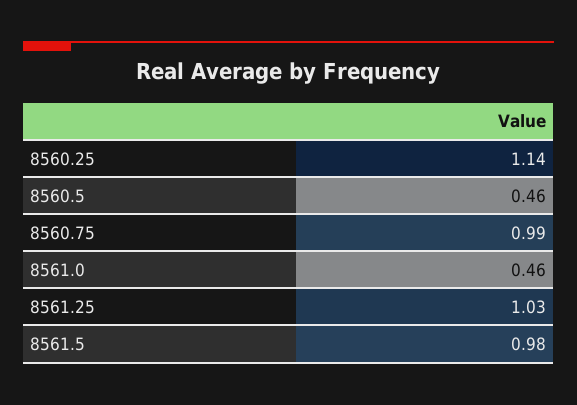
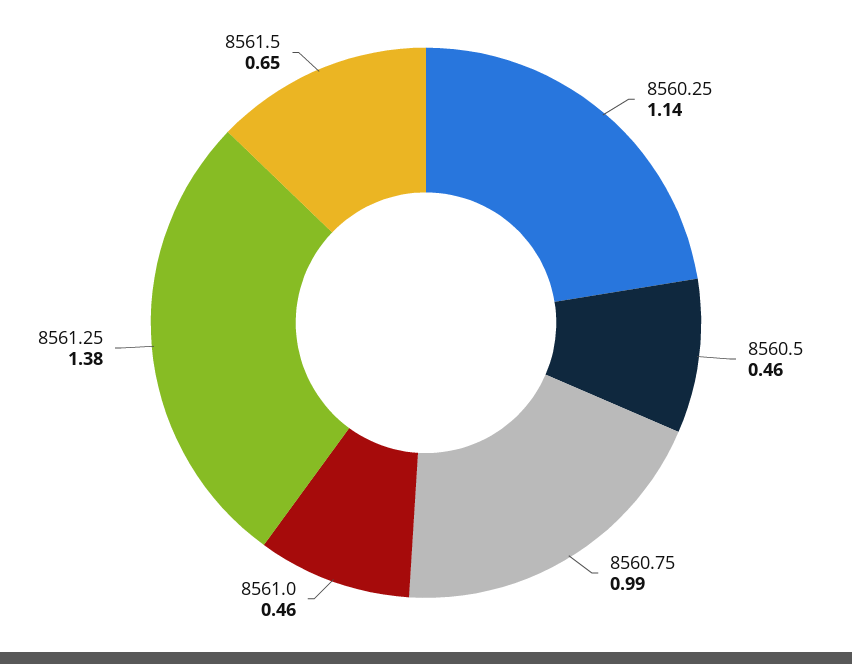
  {
    "8560.25": 1.14,
    "8560.5": 0.46,
    "8560.75": 0.99,
    "8561.0": 0.46,
-   "8561.25": 1.03,
+   "8561.25": 1.38,
-   "8561.5": 0.98
+   "8561.5": 0.65
  }

